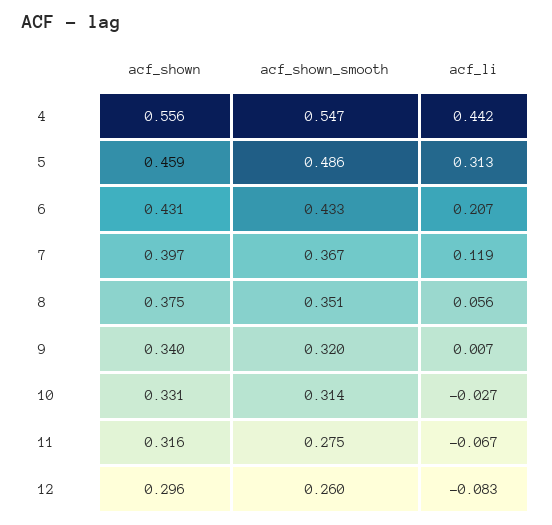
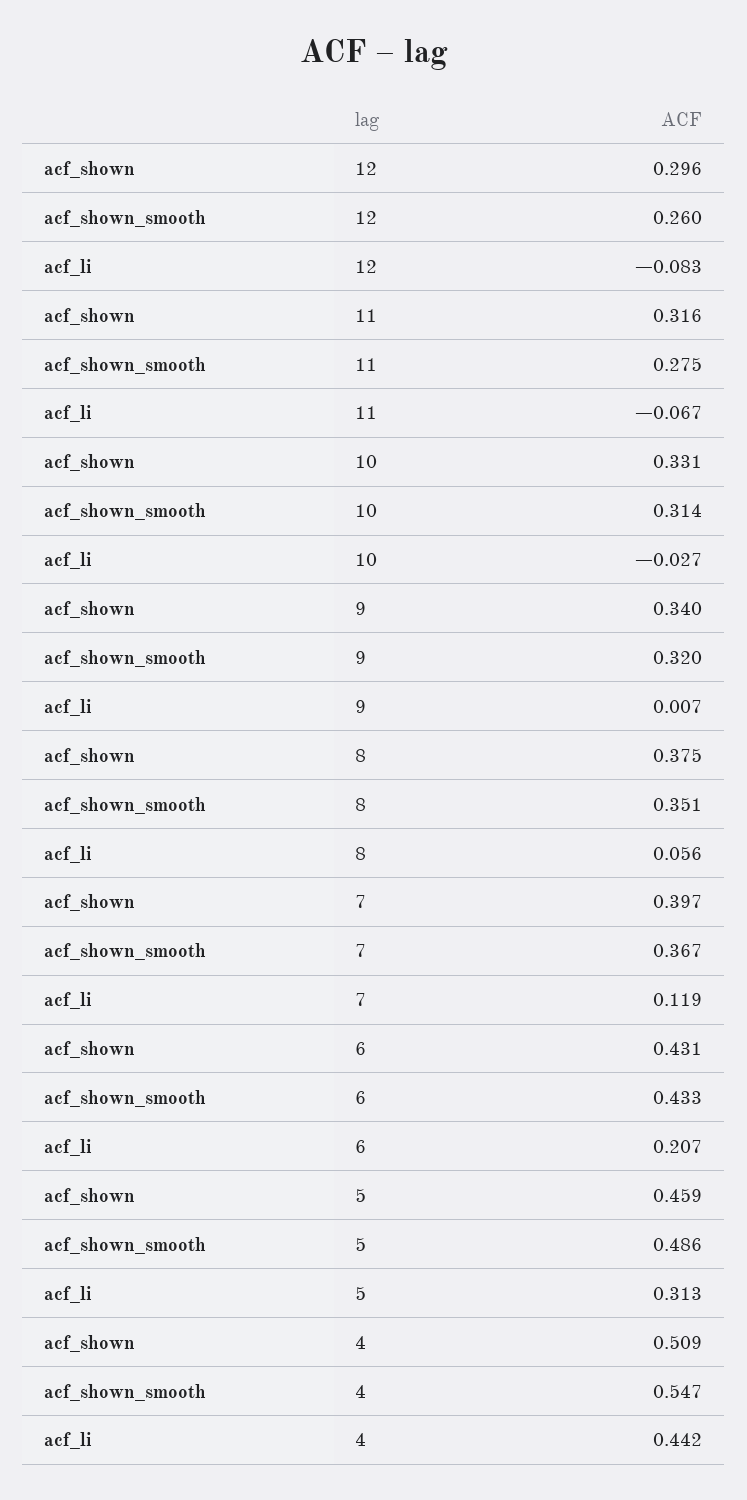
  {
    "acf_shown": {
-     "4": 0.556,
+     "4": 0.509,
      "5": 0.459,
      "6": 0.431,
      "7": 0.397,
      "8": 0.375,
      "9": 0.34,
      "10": 0.331,
      "11": 0.316,
      "12": 0.296
    },
    "acf_shown_smooth": {
      "4": 0.547,
      "5": 0.486,
      "6": 0.433,
      "7": 0.367,
      "8": 0.351,
      "9": 0.32,
      "10": 0.314,
      "11": 0.275,
      "12": 0.26
    },
    "acf_li": {
      "4": 0.442,
      "5": 0.313,
      "6": 0.207,
      "7": 0.119,
      "8": 0.056,
      "9": 0.007,
      "10": -0.027,
      "11": -0.067,
      "12": -0.083
    }
  }

